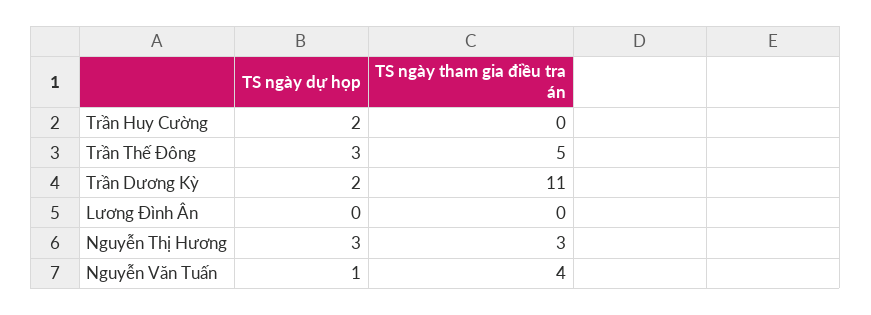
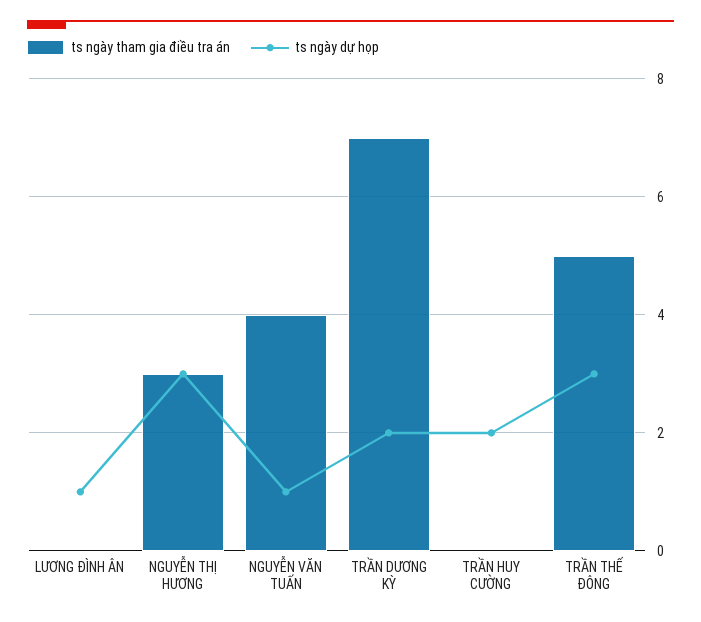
  {
    "TS ngày dự họp": {
      "Trần Huy Cường": 2,
      "Trần Thế Đông": 3,
      "Trần Dương Kỳ": 2,
-     "Lương Đình Ân": 0,
+     "Lương Đình Ân": 1,
      "Nguyễn Thị Hương": 3,
      "Nguyễn Văn Tuấn": 1
    },
    "TS ngày tham gia điều tra án": {
      "Trần Huy Cường": 0,
      "Trần Thế Đông": 5,
-     "Trần Dương Kỳ": 11,
+     "Trần Dương Kỳ": 7,
      "Lương Đình Ân": 0,
      "Nguyễn Thị Hương": 3,
      "Nguyễn Văn Tuấn": 4
    }
  }

